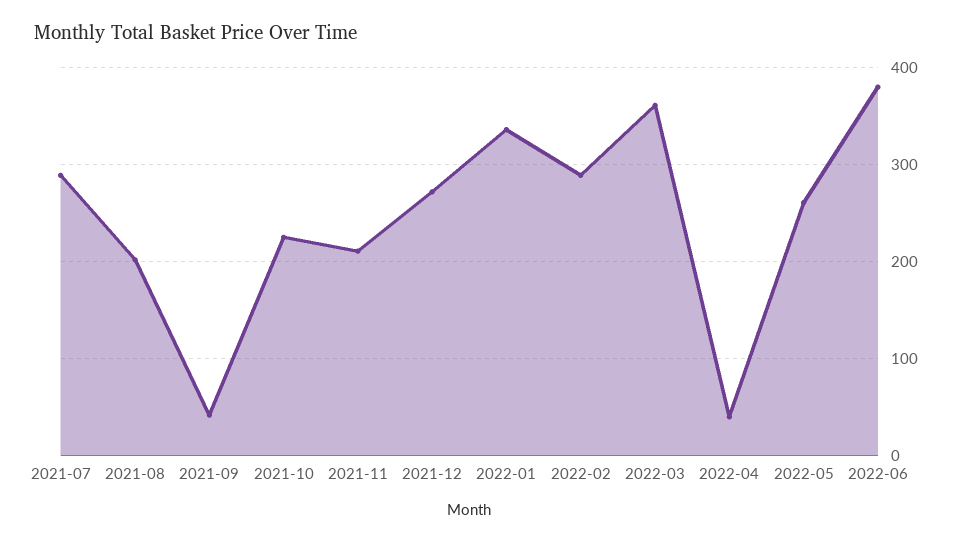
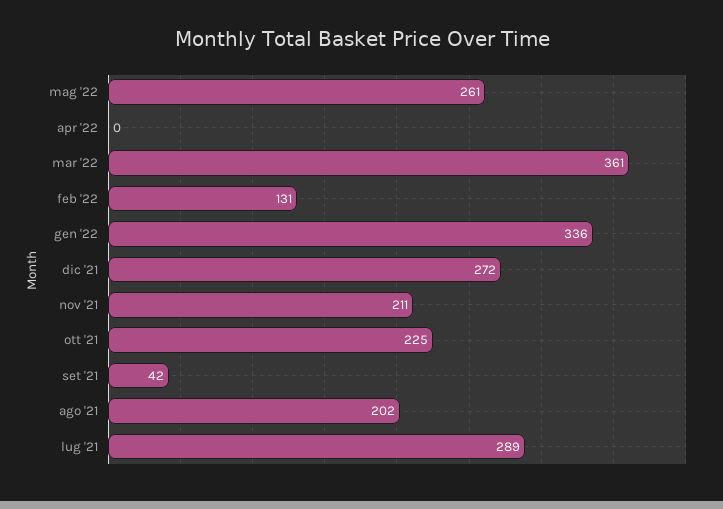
  {
    "2021-07": 289,
    "2021-08": 202,
    "2021-09": 42,
    "2021-10": 225,
    "2021-11": 211,
    "2021-12": 272,
    "2022-01": 336,
-   "2022-02": 290,
+   "2022-02": 131,
    "2022-03": 361,
-   "2022-04": 40,
+   "2022-04": 0,
-   "2022-05": 261,
+   "2022-05": 261
-   "2022-06": 380
  }

